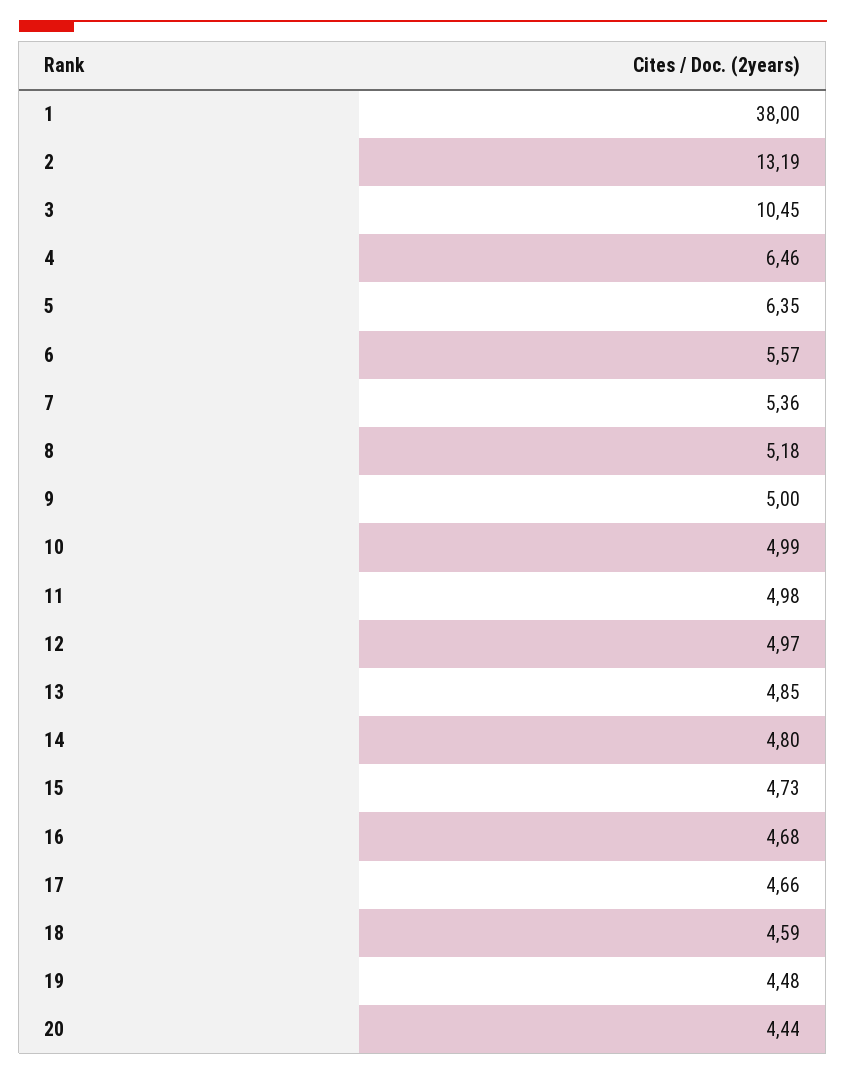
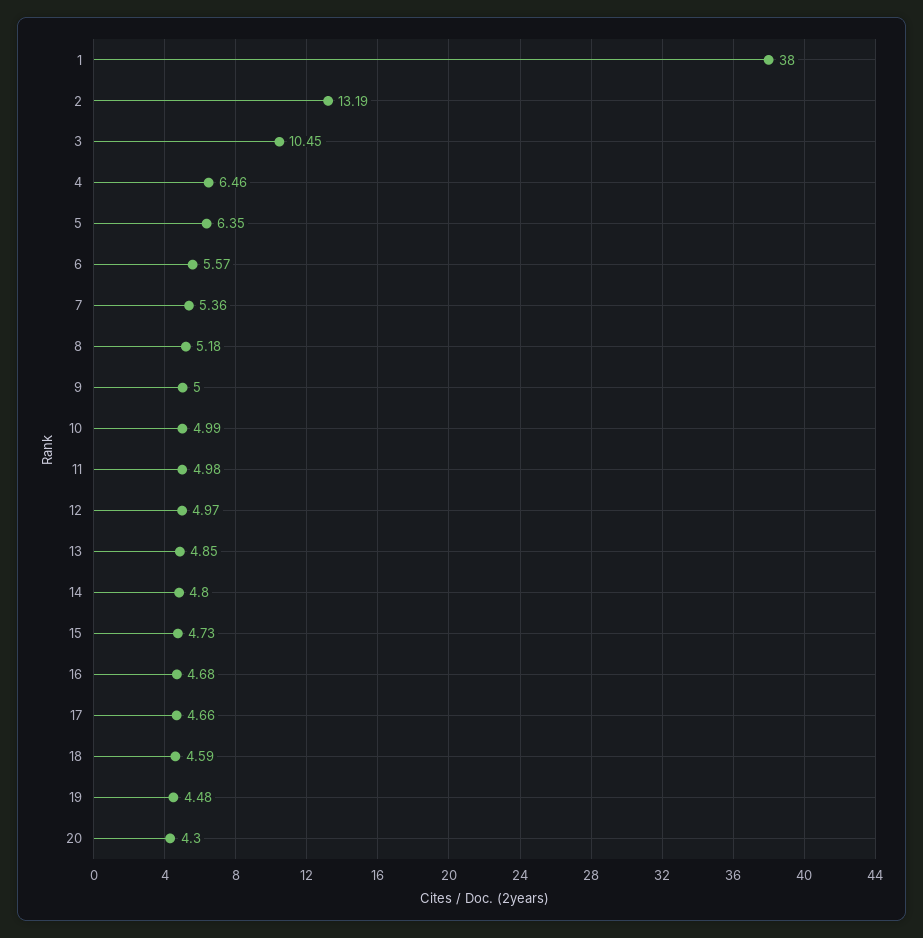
  {
    "1": 38,
    "2": 13.19,
    "3": 10.45,
    "4": 6.46,
    "5": 6.35,
    "6": 5.57,
    "7": 5.36,
    "8": 5.18,
    "9": 5,
    "10": 4.99,
    "11": 4.98,
    "12": 4.97,
    "13": 4.85,
    "14": 4.8,
    "15": 4.73,
    "16": 4.68,
    "17": 4.66,
    "18": 4.59,
    "19": 4.48,
-   "20": 4.44
+   "20": 4.3
  }

